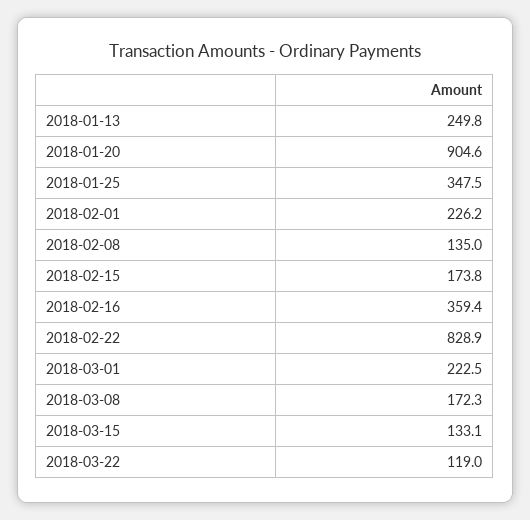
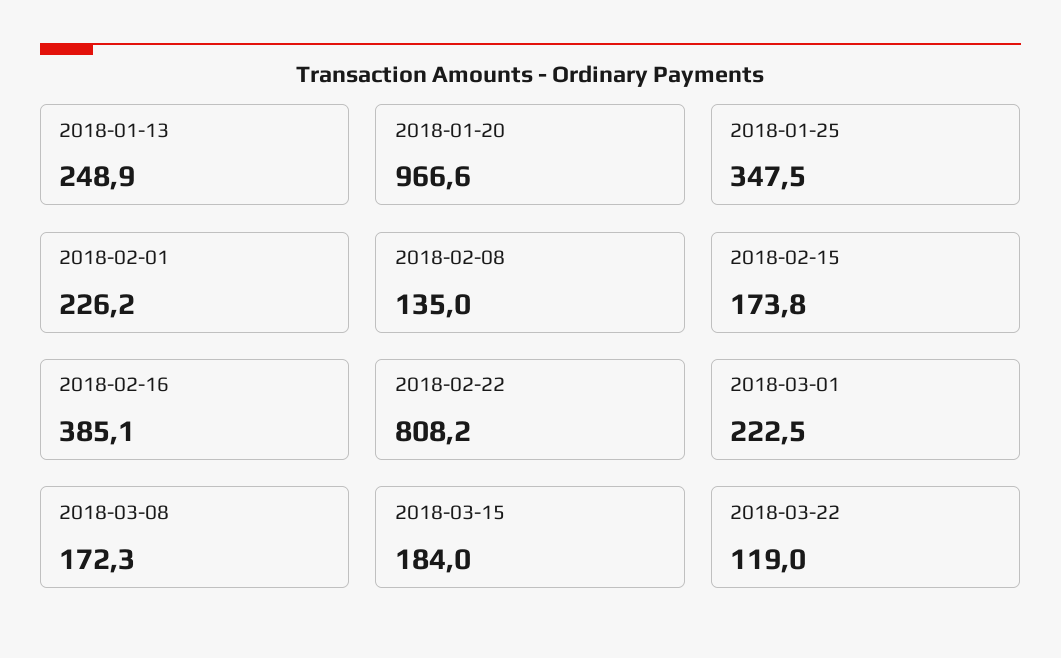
  {
-   "2018-01-13": 249.8,
+   "2018-01-13": 248.9,
-   "2018-01-20": 904.6,
+   "2018-01-20": 966.6,
    "2018-01-25": 347.5,
    "2018-02-01": 226.2,
    "2018-02-08": 135,
    "2018-02-15": 173.8,
-   "2018-02-16": 359.4,
+   "2018-02-16": 385.1,
-   "2018-02-22": 828.9,
+   "2018-02-22": 808.2,
    "2018-03-01": 222.5,
    "2018-03-08": 172.3,
-   "2018-03-15": 133.1,
+   "2018-03-15": 184,
    "2018-03-22": 119
  }

